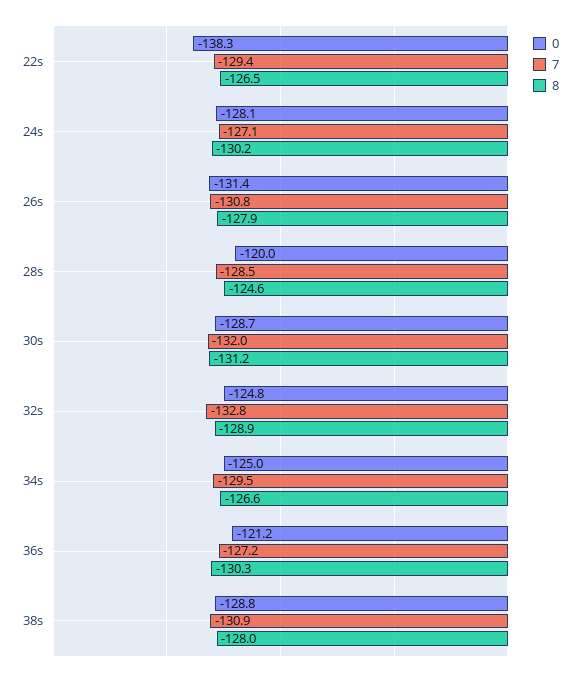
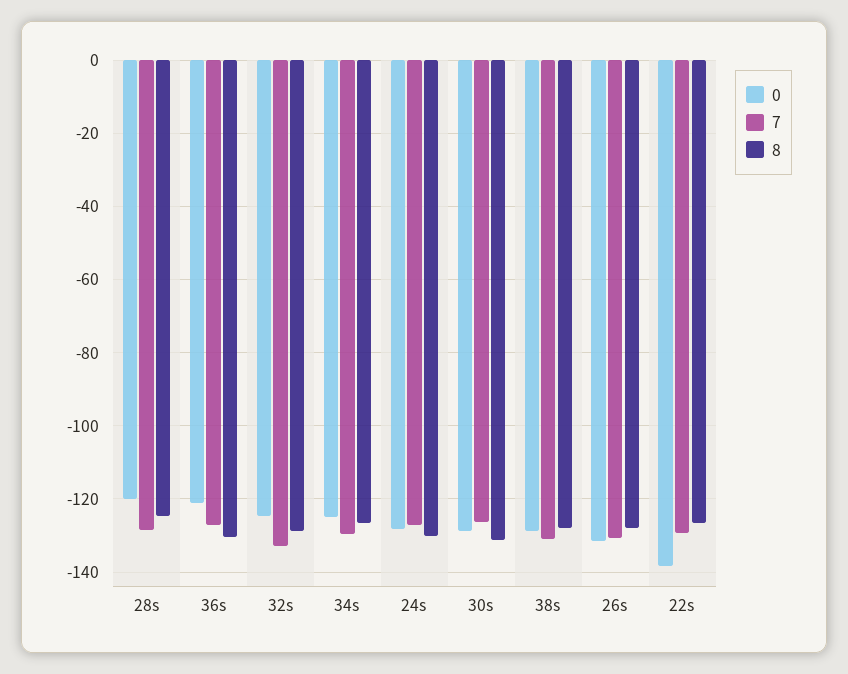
  {
    "0": {
      "22s": -138.3,
      "24s": -128.1,
      "26s": -131.4,
      "28s": -120,
      "30s": -128.7,
      "32s": -124.8,
      "34s": -125,
      "36s": -121.2,
      "38s": -128.8
    },
    "7": {
      "22s": -129.4,
      "24s": -127.1,
      "26s": -130.8,
      "28s": -128.5,
-     "30s": -132,
+     "30s": -126,
      "32s": -132.8,
      "34s": -129.5,
      "36s": -127.2,
      "38s": -130.9
    },
    "8": {
      "22s": -126.5,
      "24s": -130.2,
      "26s": -127.9,
      "28s": -124.6,
      "30s": -131.2,
      "32s": -128.9,
      "34s": -126.6,
      "36s": -130.3,
      "38s": -128
    }
  }

